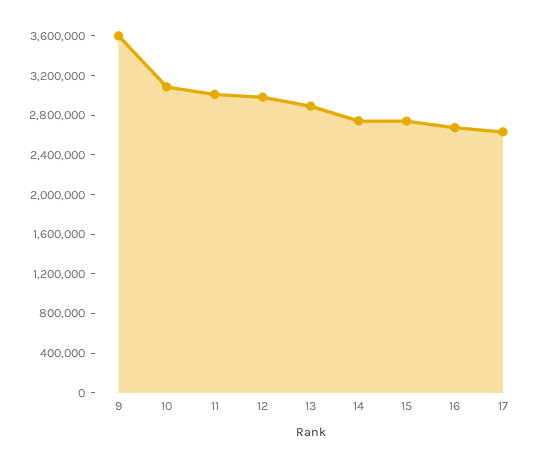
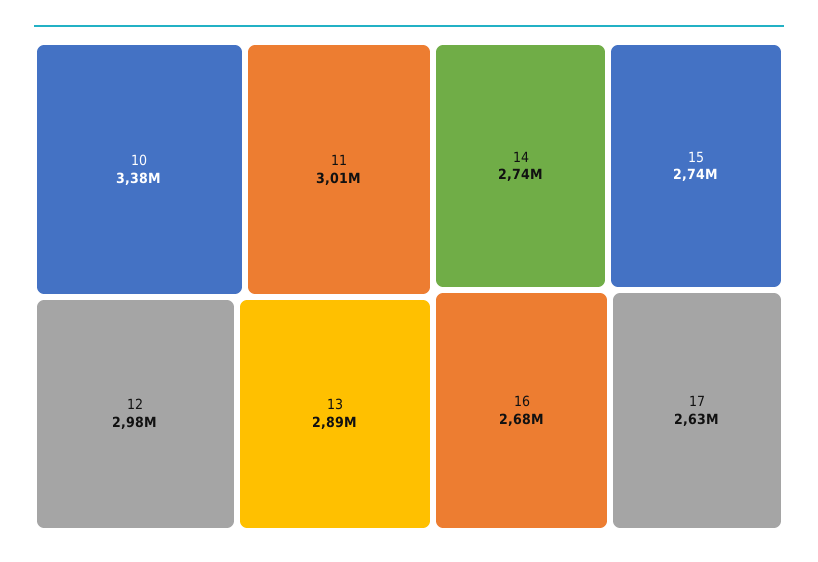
  {
-   "9": 3600000,
-   "10": 3100000,
+   "10": 3380000,
    "11": 3010000,
    "12": 2980000,
    "13": 2890000,
    "14": 2740000,
    "15": 2740000,
    "16": 2680000,
    "17": 2630000
  }

